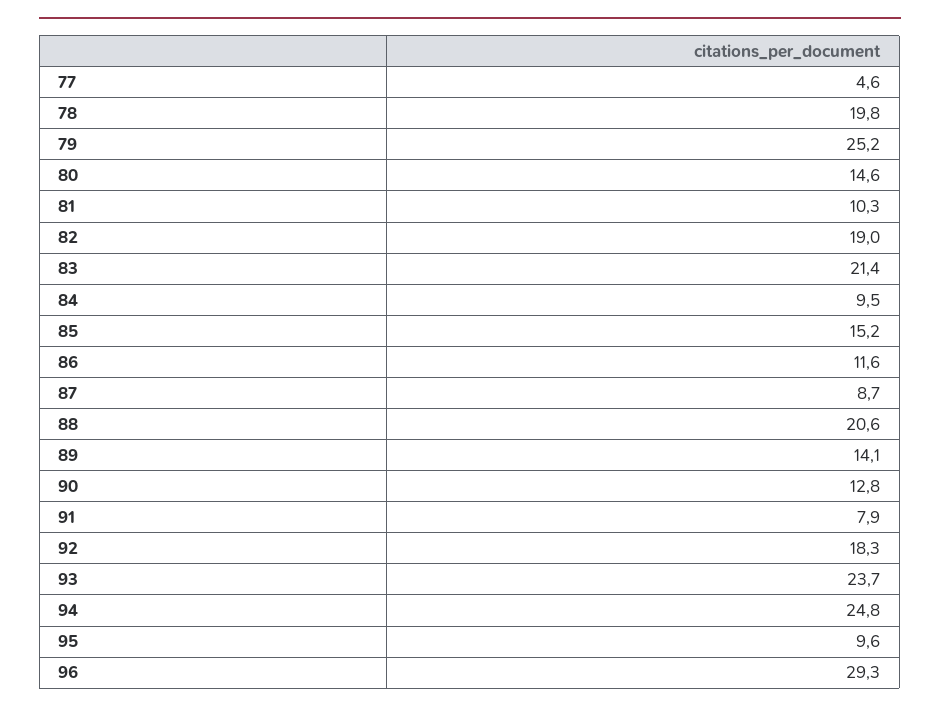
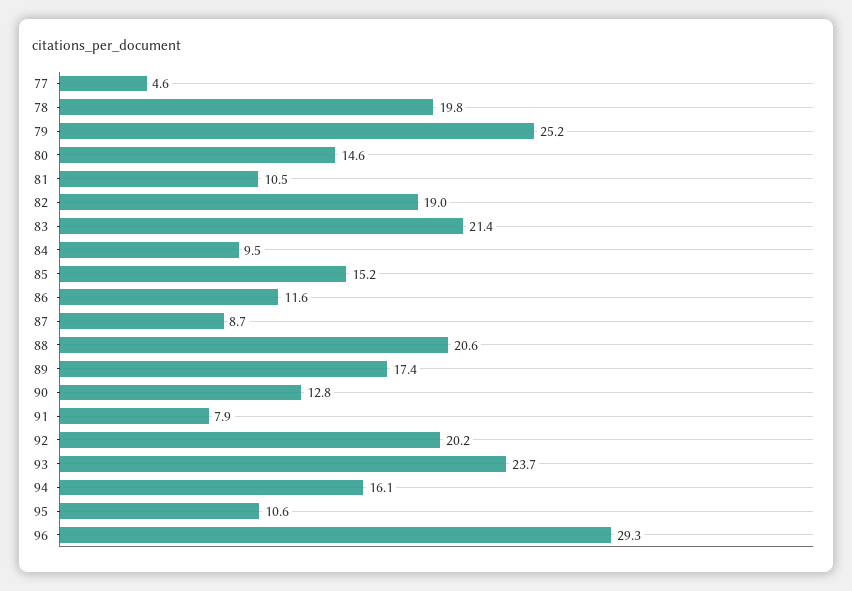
  {
    "77": 4.6,
    "78": 19.8,
    "79": 25.2,
    "80": 14.6,
-   "81": 10.3,
+   "81": 10.5,
    "82": 19,
    "83": 21.4,
    "84": 9.5,
    "85": 15.2,
    "86": 11.6,
    "87": 8.7,
    "88": 20.6,
-   "89": 14.1,
+   "89": 17.4,
    "90": 12.8,
    "91": 7.9,
-   "92": 18.3,
+   "92": 20.2,
    "93": 23.7,
-   "94": 24.8,
+   "94": 16.1,
-   "95": 9.6,
+   "95": 10.6,
    "96": 29.3
  }

